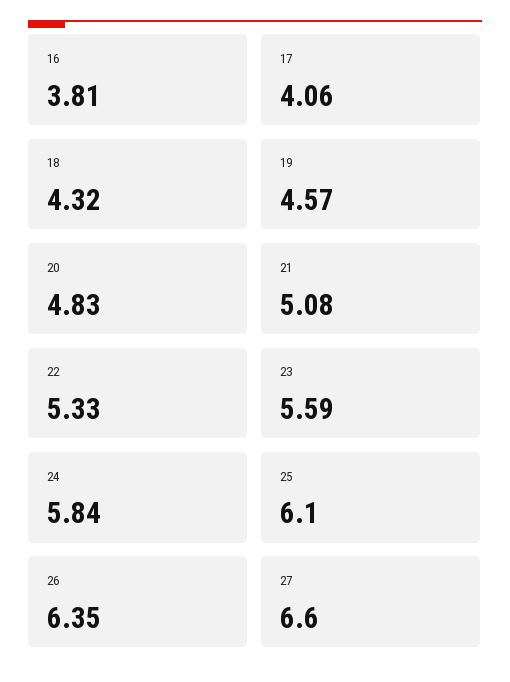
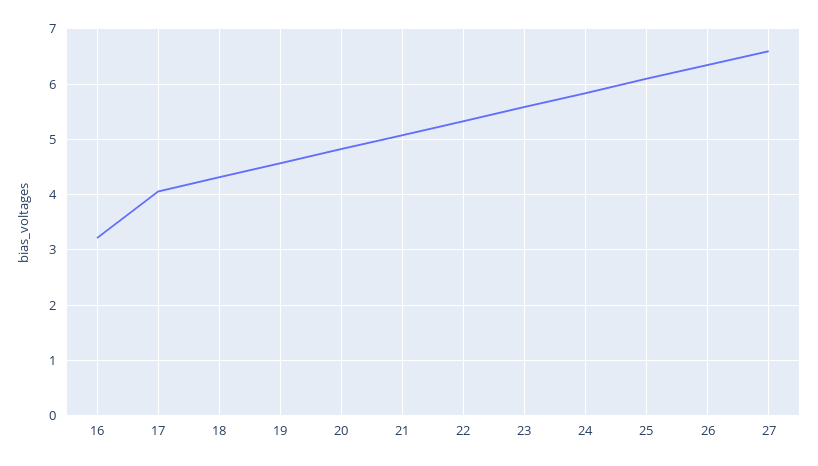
  {
-   "16": 3.81,
+   "16": 3.2,
    "17": 4.06,
    "18": 4.32,
    "19": 4.57,
    "20": 4.83,
    "21": 5.08,
    "22": 5.33,
    "23": 5.59,
    "24": 5.84,
    "25": 6.1,
    "26": 6.35,
    "27": 6.6
  }

